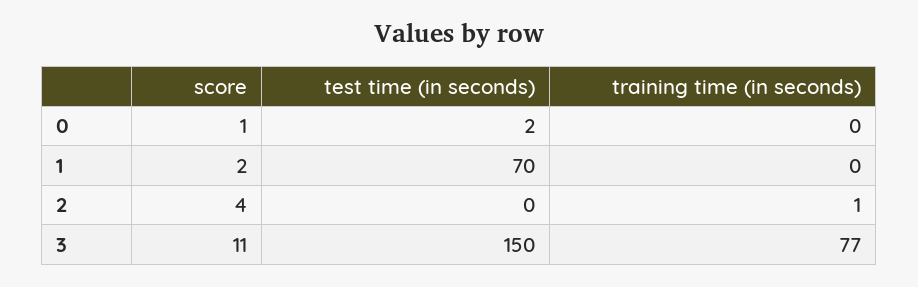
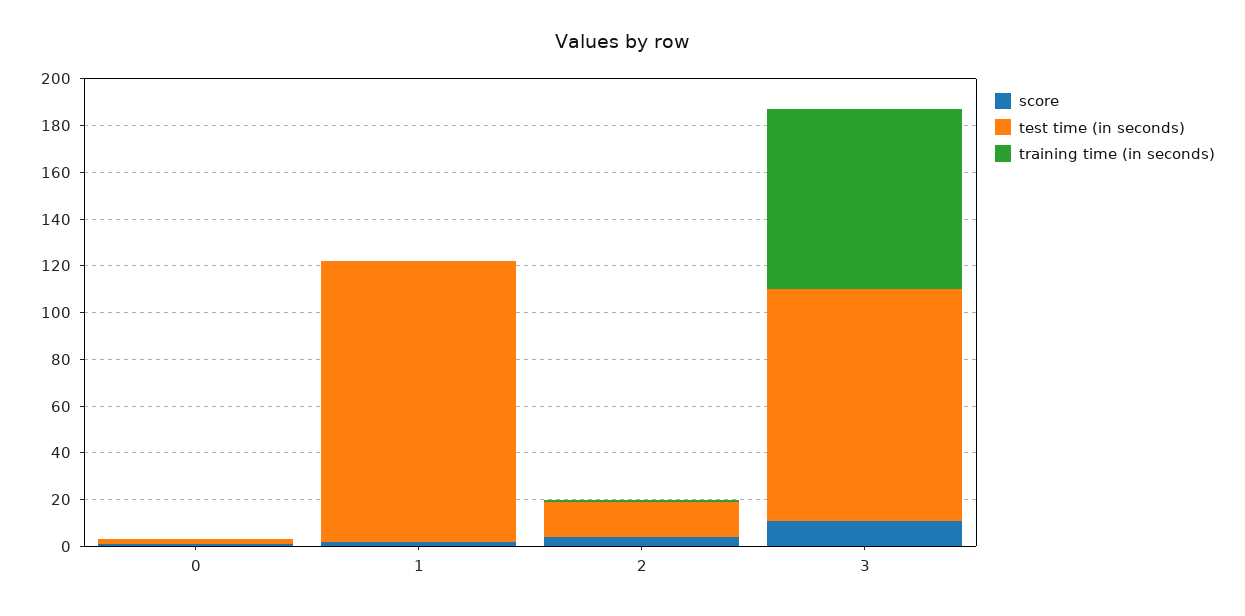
  {
    "score": {
      "0": 1,
      "1": 2,
      "2": 4,
      "3": 11
    },
    "test time (in seconds)": {
      "0": 2,
-     "1": 70,
+     "1": 120,
-     "2": 0,
+     "2": 15,
-     "3": 150
+     "3": 100
    },
    "training time (in seconds)": {
      "0": 0,
      "1": 0,
      "2": 1,
      "3": 77
    }
  }

